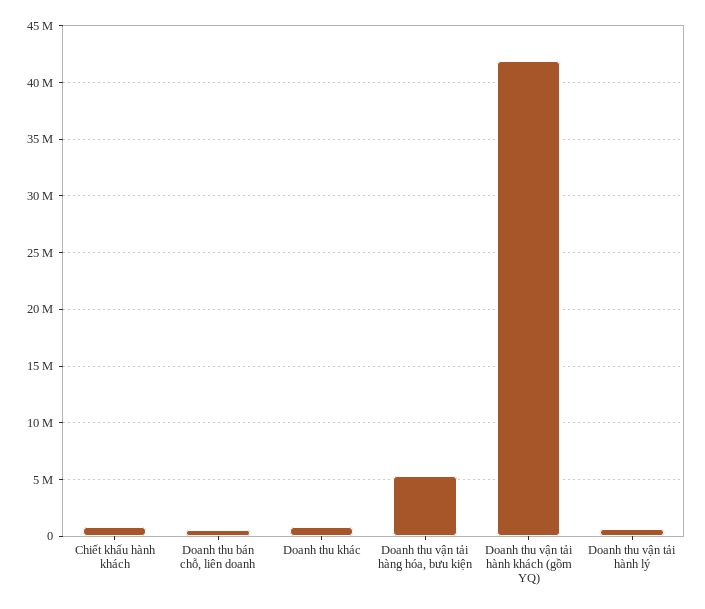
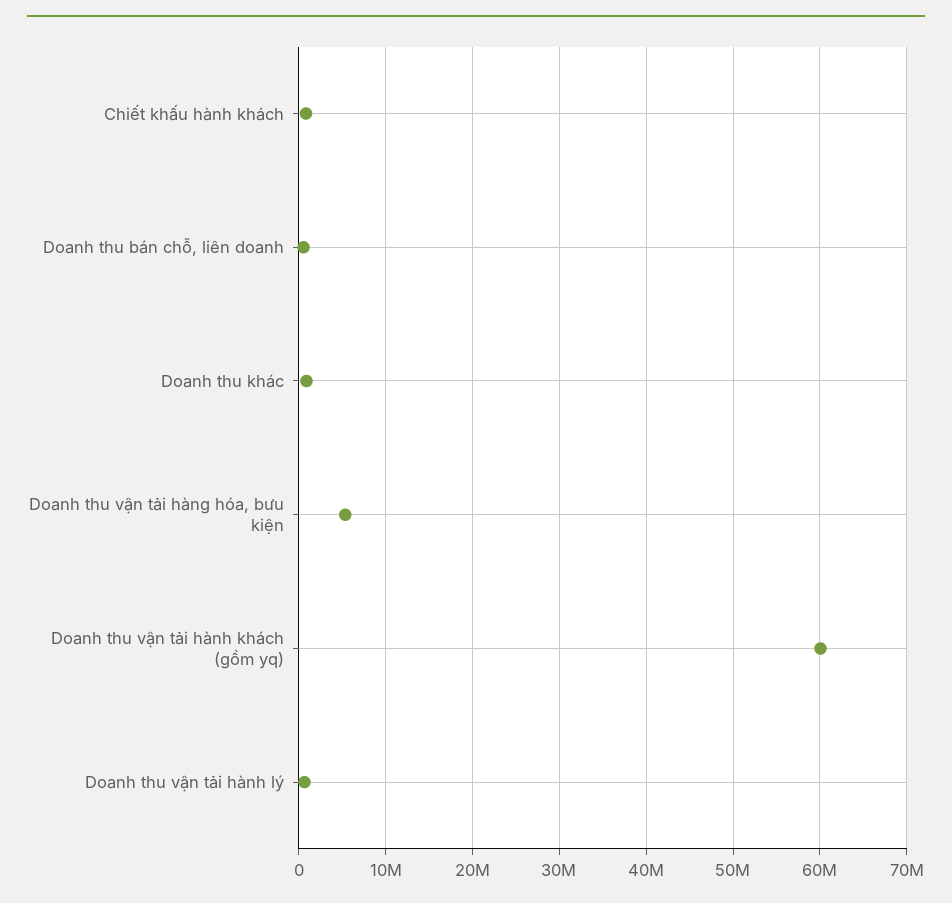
  {
    "Chiết khấu hành khách": 1000000,
    "Doanh thu bán chỗ, liên doanh": 1000000,
    "Doanh thu khác": 1000000,
    "Doanh thu vận tải hàng hóa, bưu kiện": 5000000,
-   "Doanh thu vận tải hành khách (gồm YQ)": 42000000,
+   "Doanh thu vận tải hành khách (gồm YQ)": 60000000,
    "Doanh thu vận tải hành lý": 1000000
  }

